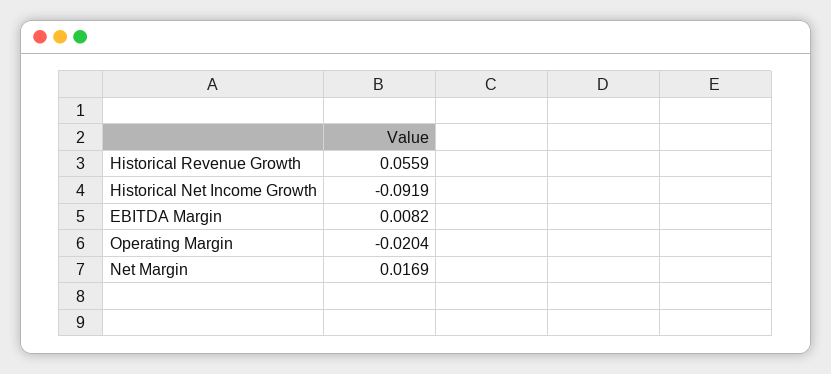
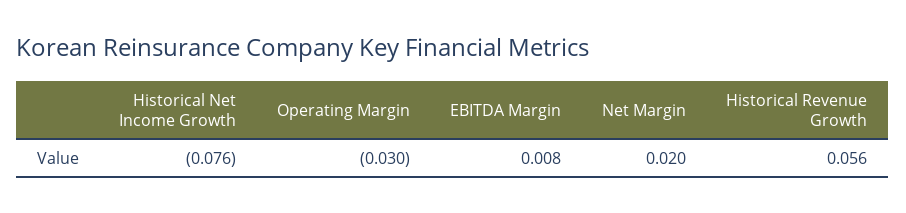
  {
    "Historical Revenue Growth": 0.0559,
-   "Historical Net Income Growth": -0.0919,
+   "Historical Net Income Growth": -0.076,
    "EBITDA Margin": 0.0082,
-   "Operating Margin": -0.0204,
+   "Operating Margin": -0.03,
-   "Net Margin": 0.0169
+   "Net Margin": 0.02
  }

